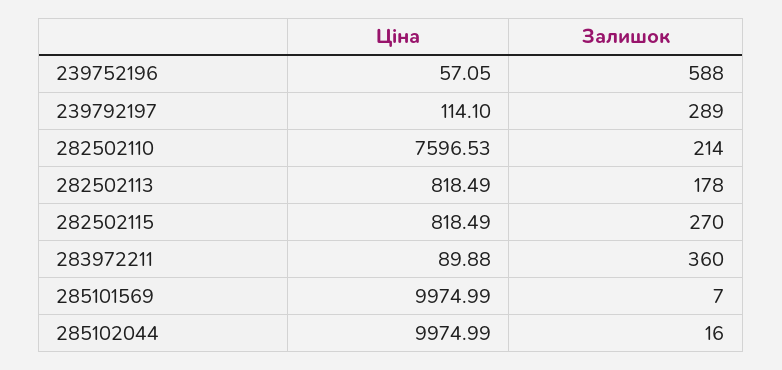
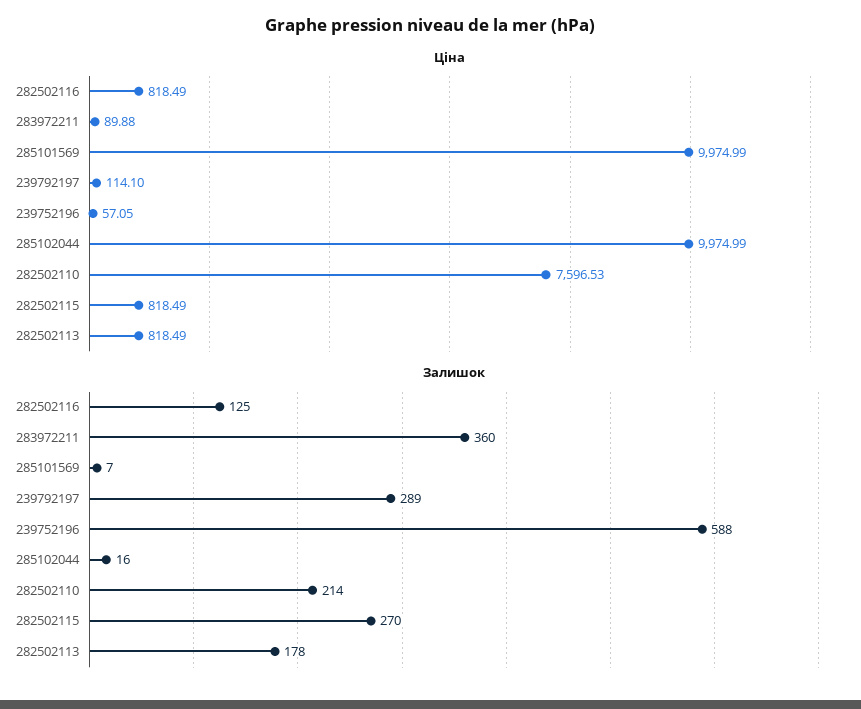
  {
    "Ціна": {
      "239752196": 57.05,
      "239792197": 114.1,
      "282502110": 7596.53,
      "282502113": 818.49,
      "282502115": 818.49,
      "283972211": 89.88,
      "285101569": 9974.99,
-     "285102044": 9974.99
+     "285102044": 9974.99,
+     "282502116": 818.49
    },
    "Залишок": {
      "239752196": 588,
      "239792197": 289,
      "282502110": 214,
      "282502113": 178,
      "282502115": 270,
      "283972211": 360,
      "285101569": 7,
-     "285102044": 16
+     "285102044": 16,
+     "282502116": 125
    }
  }

